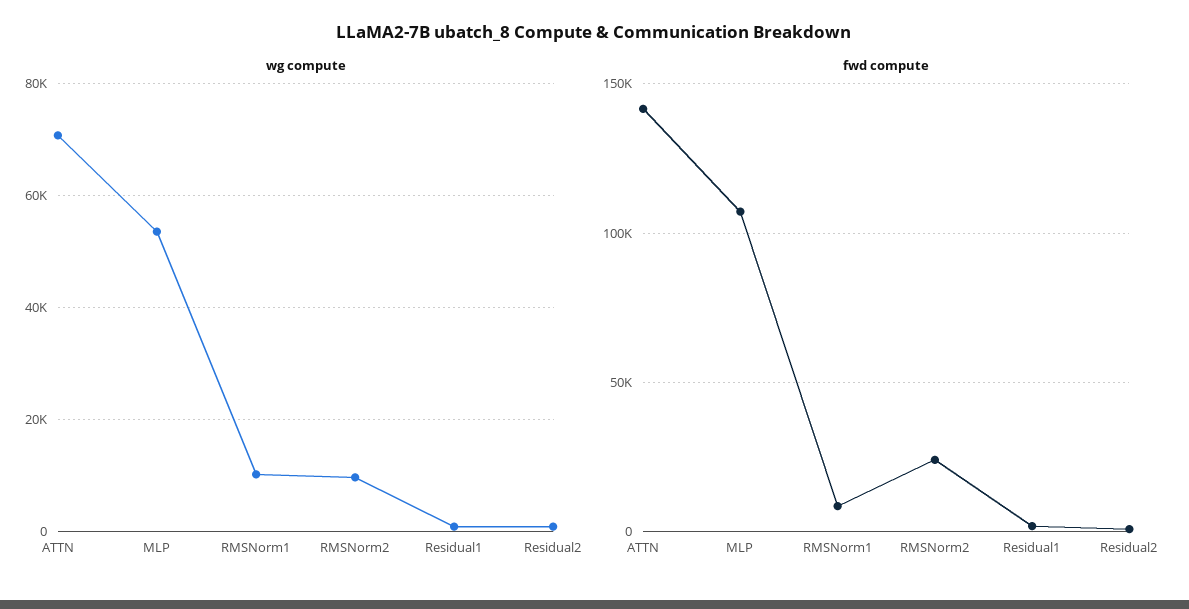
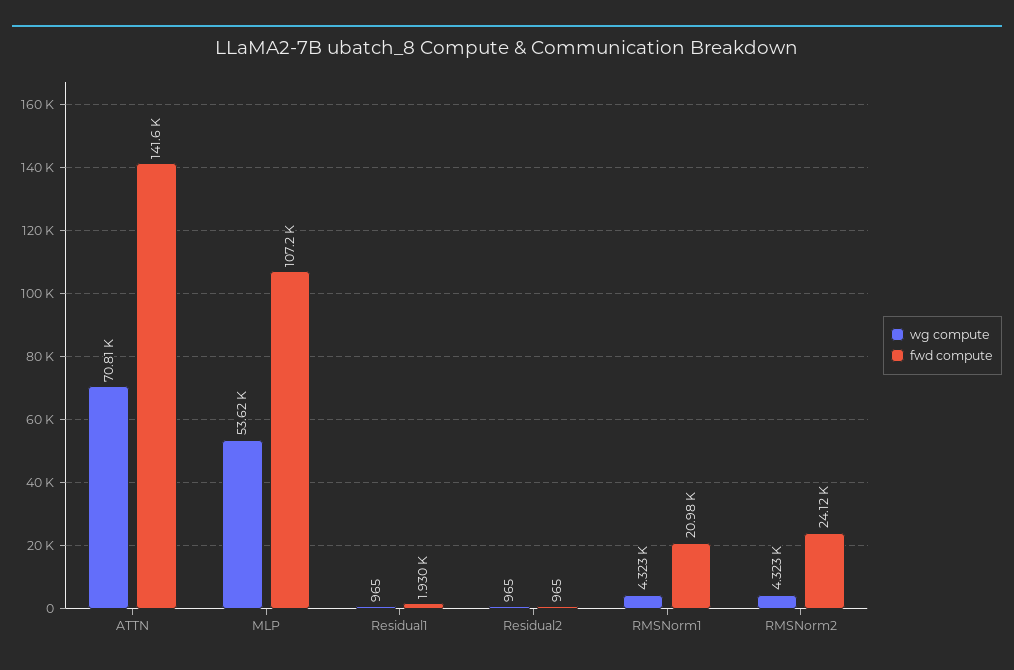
  {
    "wg compute": {
      "ATTN": 70810,
      "MLP": 53620,
-     "RMSNorm1": 10000,
+     "RMSNorm1": 4323,
-     "RMSNorm2": 10000,
+     "RMSNorm2": 4323,
      "Residual1": 965,
      "Residual2": 965
    },
    "fwd compute": {
      "ATTN": 141600,
      "MLP": 107200,
-     "RMSNorm1": 10000,
+     "RMSNorm1": 20980,
      "RMSNorm2": 24120,
      "Residual1": 1930,
      "Residual2": 965
    }
  }

